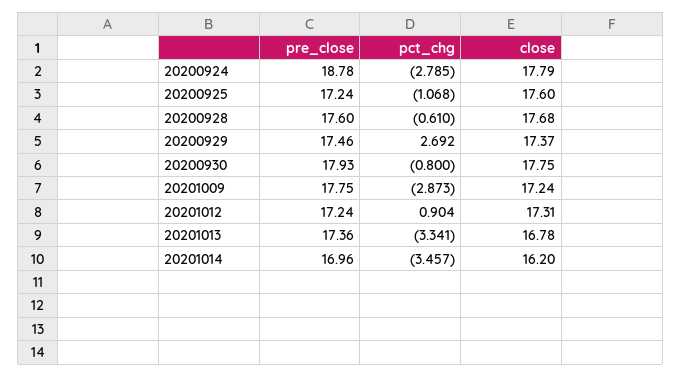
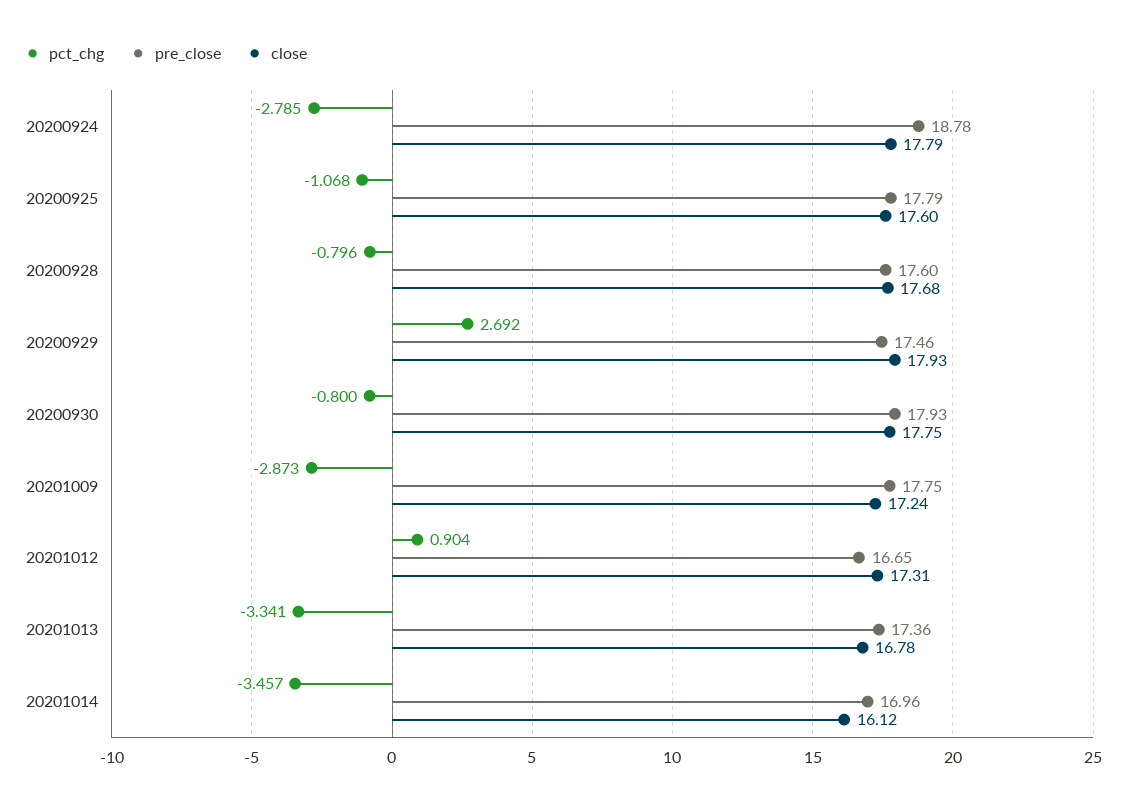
  {
    "pre_close": {
      "20200924": 18.78,
-     "20200925": 17.24,
+     "20200925": 17.79,
      "20200928": 17.6,
      "20200929": 17.46,
      "20200930": 17.93,
      "20201009": 17.75,
-     "20201012": 17.24,
+     "20201012": 16.65,
      "20201013": 17.36,
      "20201014": 16.96
    },
    "pct_chg": {
      "20200924": -2.785,
      "20200925": -1.068,
-     "20200928": -0.61,
+     "20200928": -0.796,
      "20200929": 2.692,
      "20200930": -0.8,
      "20201009": -2.873,
      "20201012": 0.904,
      "20201013": -3.341,
      "20201014": -3.457
    },
    "close": {
      "20200924": 17.79,
      "20200925": 17.6,
      "20200928": 17.68,
-     "20200929": 17.37,
+     "20200929": 17.93,
      "20200930": 17.75,
      "20201009": 17.24,
      "20201012": 17.31,
      "20201013": 16.78,
-     "20201014": 16.2
+     "20201014": 16.12
    }
  }

